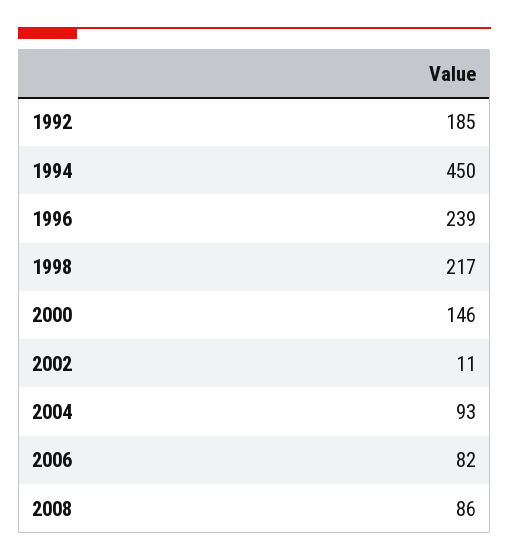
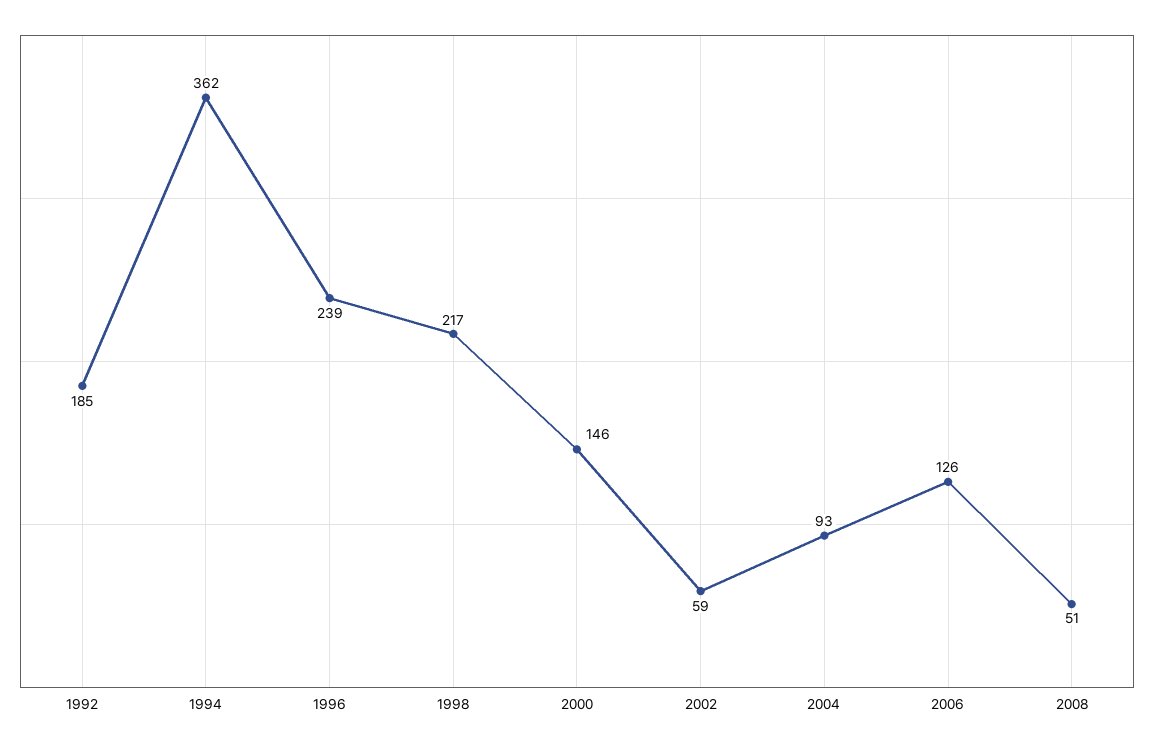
  {
    "1992": 185,
-   "1994": 450,
+   "1994": 362,
    "1996": 239,
    "1998": 217,
    "2000": 146,
-   "2002": 11,
+   "2002": 59,
    "2004": 93,
-   "2006": 82,
+   "2006": 126,
-   "2008": 86
+   "2008": 51
  }

